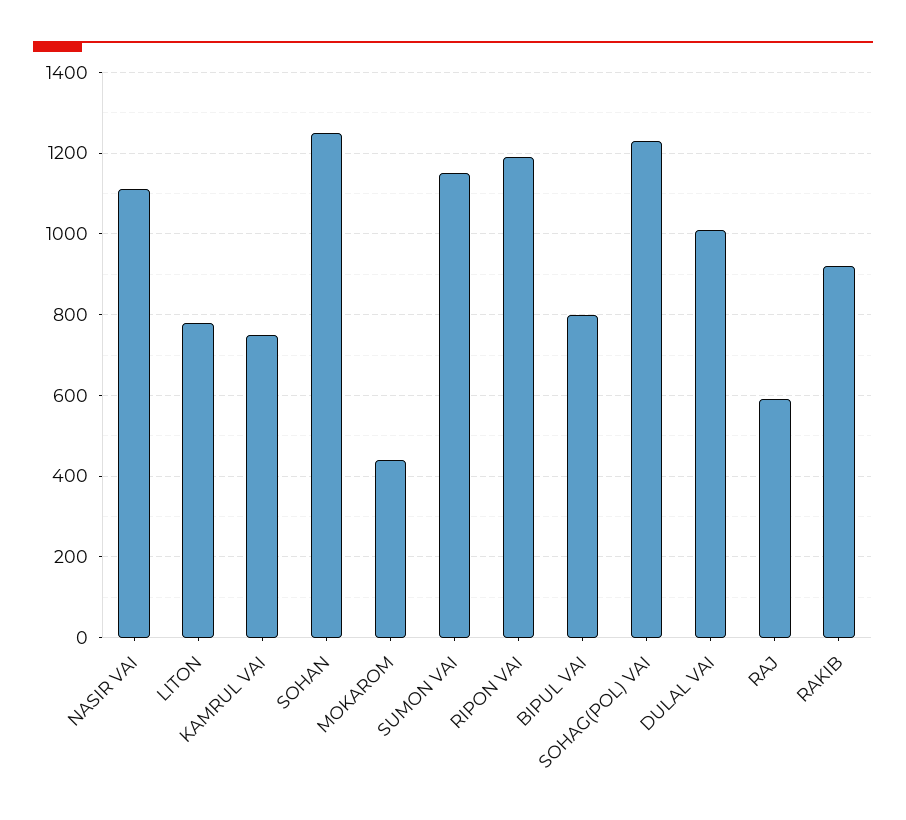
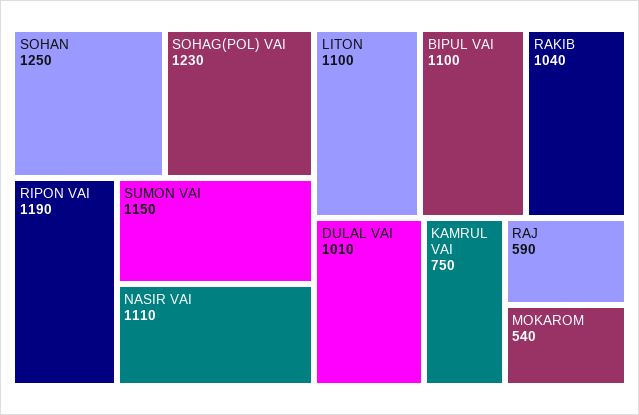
  {
    "NASIR VAI": 1110,
-   "LITON": 780,
+   "LITON": 1100,
    "KAMRUL VAI": 750,
    "SOHAN": 1250,
-   "MOKAROM": 440,
+   "MOKAROM": 540,
    "SUMON VAI": 1150,
    "RIPON VAI": 1190,
-   "BIPUL VAI": 800,
+   "BIPUL VAI": 1100,
    "SOHAG(POL) VAI": 1230,
    "DULAL VAI": 1010,
    "RAJ": 590,
-   "RAKIB": 920
+   "RAKIB": 1040
  }

